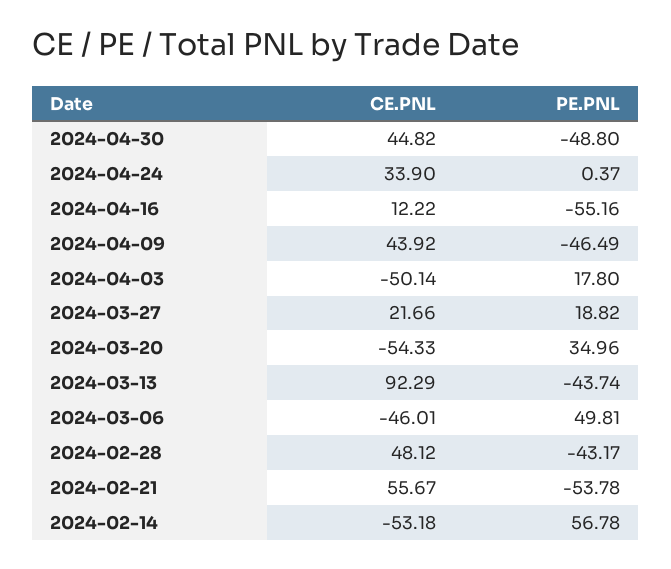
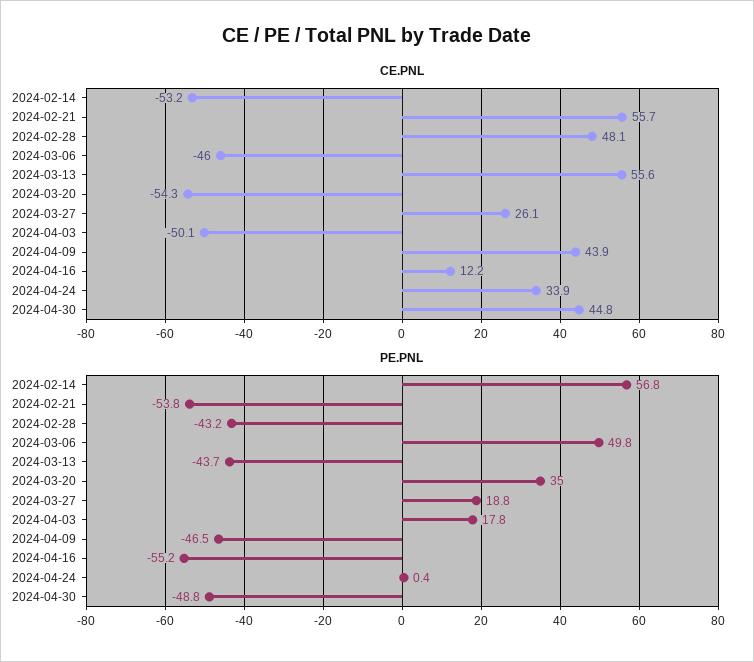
  {
    "CE.PNL": {
      "2024-04-30": 44.82,
      "2024-04-24": 33.9,
      "2024-04-16": 12.22,
      "2024-04-09": 43.92,
      "2024-04-03": -50.14,
-     "2024-03-27": 21.66,
+     "2024-03-27": 26.1,
      "2024-03-20": -54.33,
-     "2024-03-13": 92.29,
+     "2024-03-13": 55.6,
      "2024-03-06": -46.01,
      "2024-02-28": 48.12,
      "2024-02-21": 55.67,
      "2024-02-14": -53.18
    },
    "PE.PNL": {
      "2024-04-30": -48.8,
      "2024-04-24": 0.37,
      "2024-04-16": -55.16,
      "2024-04-09": -46.49,
      "2024-04-03": 17.8,
      "2024-03-27": 18.82,
      "2024-03-20": 34.96,
      "2024-03-13": -43.74,
      "2024-03-06": 49.81,
      "2024-02-28": -43.17,
      "2024-02-21": -53.78,
      "2024-02-14": 56.78
    }
  }

